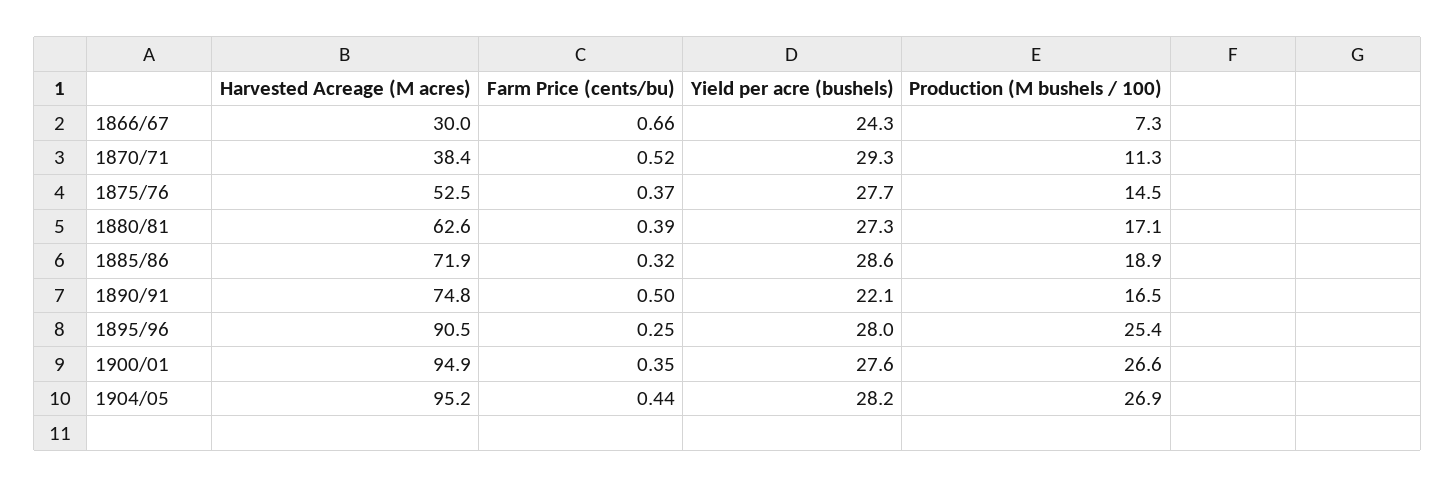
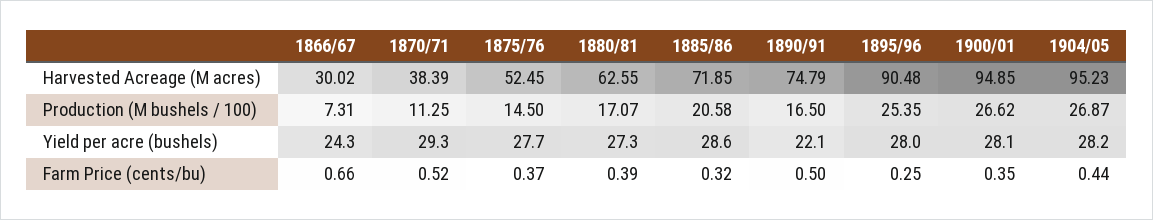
  {
    "Harvested Acreage (M acres)": {
      "1866/67": 30.02,
      "1870/71": 38.39,
      "1875/76": 52.45,
      "1880/81": 62.55,
      "1885/86": 71.85,
      "1890/91": 74.79,
      "1895/96": 90.48,
      "1900/01": 94.85,
      "1904/05": 95.23
    },
    "Farm Price (cents/bu)": {
      "1866/67": 0.66,
      "1870/71": 0.52,
      "1875/76": 0.37,
      "1880/81": 0.39,
      "1885/86": 0.32,
      "1890/91": 0.5,
      "1895/96": 0.25,
      "1900/01": 0.35,
      "1904/05": 0.44
    },
    "Yield per acre (bushels)": {
      "1866/67": 24.3,
      "1870/71": 29.3,
      "1875/76": 27.7,
      "1880/81": 27.3,
      "1885/86": 28.6,
      "1890/91": 22.1,
      "1895/96": 28,
-     "1900/01": 27.6,
+     "1900/01": 28.1,
      "1904/05": 28.2
    },
    "Production (M bushels / 100)": {
      "1866/67": 7.31,
      "1870/71": 11.25,
      "1875/76": 14.5,
      "1880/81": 17.07,
-     "1885/86": 18.9,
+     "1885/86": 20.58,
      "1890/91": 16.5,
      "1895/96": 25.35,
      "1900/01": 26.62,
      "1904/05": 26.87
    }
  }

